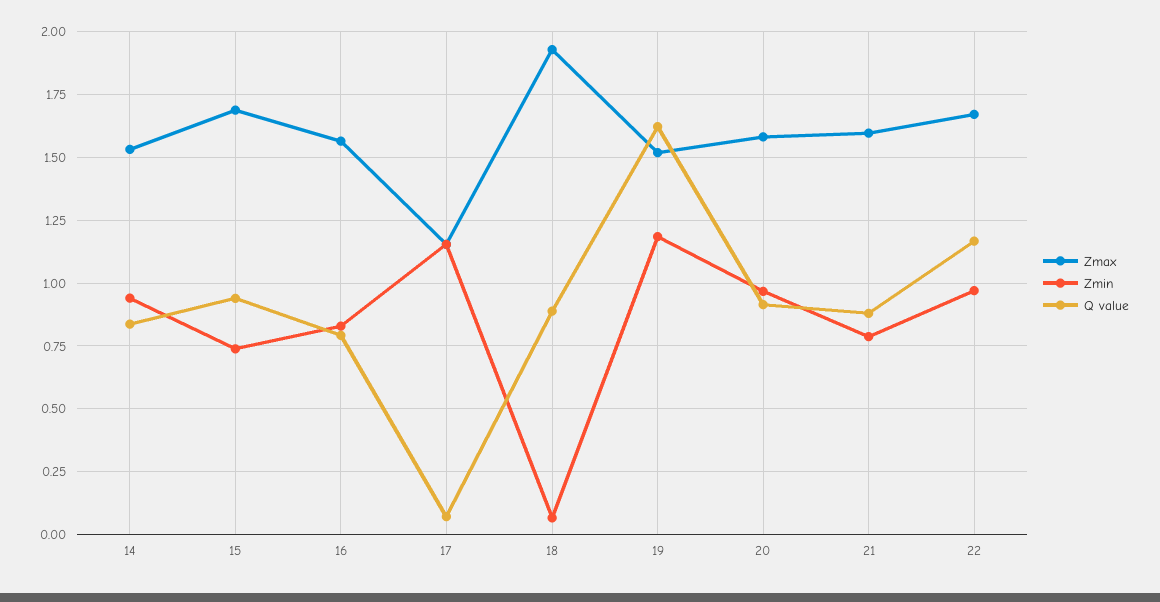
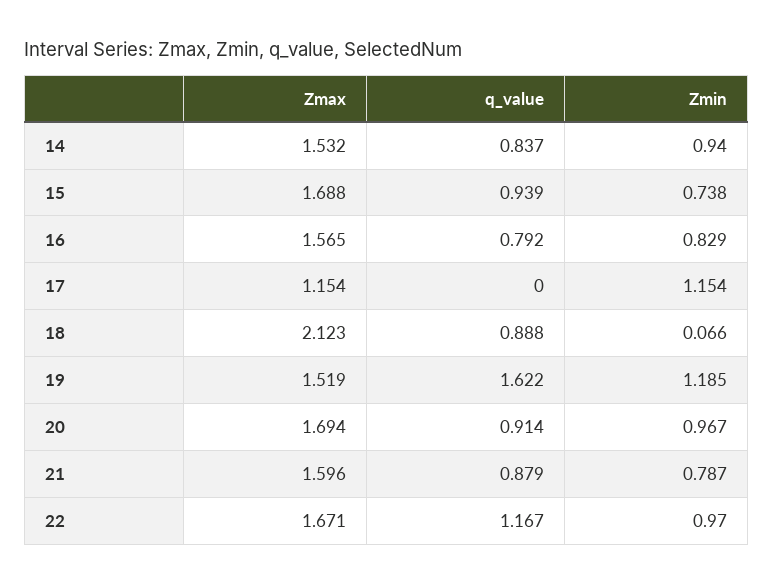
  {
    "Zmax": {
      "14": 1.532,
      "15": 1.688,
      "16": 1.565,
      "17": 1.154,
-     "18": 1.925,
+     "18": 2.123,
      "19": 1.519,
-     "20": 1.575,
+     "20": 1.694,
      "21": 1.596,
      "22": 1.671
    },
    "Zmin": {
      "14": 0.94,
      "15": 0.738,
      "16": 0.829,
      "17": 1.154,
      "18": 0.066,
      "19": 1.185,
      "20": 0.967,
      "21": 0.787,
      "22": 0.97
    },
    "Q value": {
      "14": 0.837,
      "15": 0.939,
      "16": 0.792,
-     "17": 0.075,
+     "17": 0,
      "18": 0.888,
      "19": 1.622,
      "20": 0.914,
      "21": 0.879,
      "22": 1.167
    }
  }

